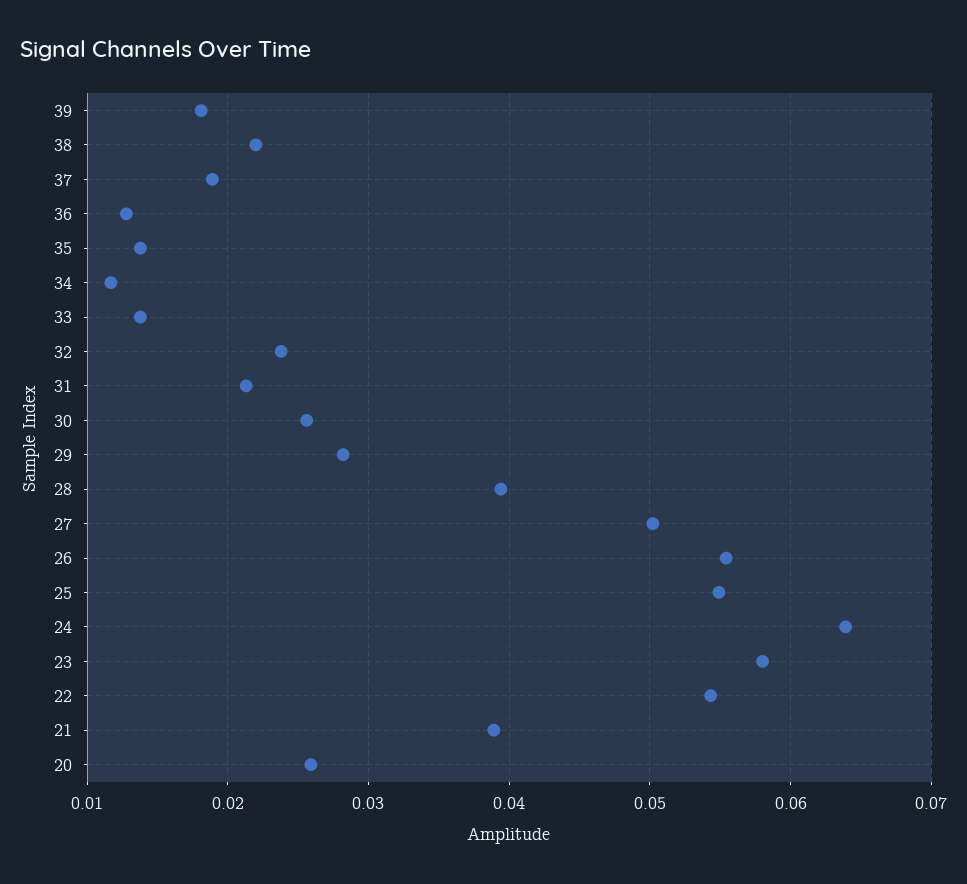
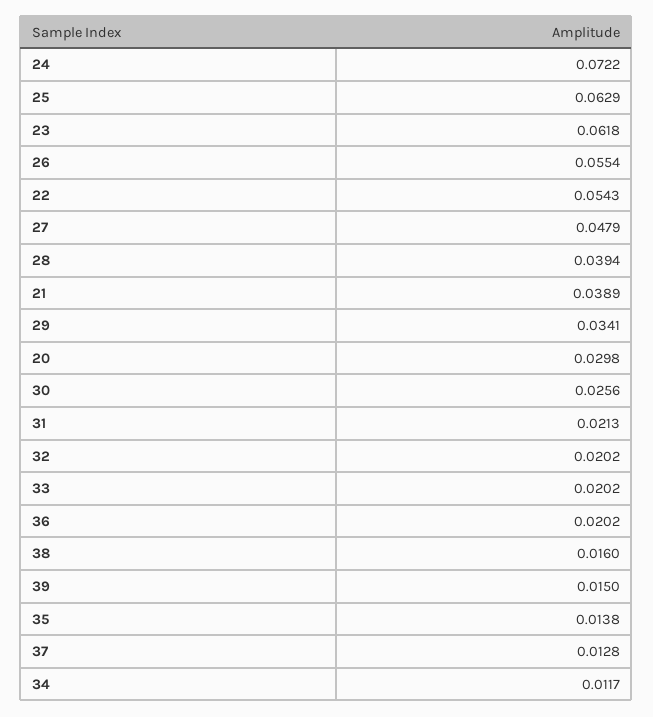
  {
-   "39": 0.018,
+   "39": 0.015,
-   "38": 0.022,
+   "38": 0.016,
-   "37": 0.019,
+   "37": 0.0128,
-   "36": 0.013,
+   "36": 0.0202,
    "35": 0.0138,
    "34": 0.0117,
-   "33": 0.014,
+   "33": 0.0202,
-   "32": 0.024,
+   "32": 0.0202,
    "31": 0.0213,
    "30": 0.0256,
-   "29": 0.028,
+   "29": 0.0341,
    "28": 0.0394,
-   "27": 0.05,
+   "27": 0.0479,
    "26": 0.0554,
-   "25": 0.055,
+   "25": 0.0629,
-   "24": 0.064,
+   "24": 0.0722,
-   "23": 0.058,
+   "23": 0.0618,
    "22": 0.0543,
    "21": 0.0389,
-   "20": 0.026
+   "20": 0.0298
  }

